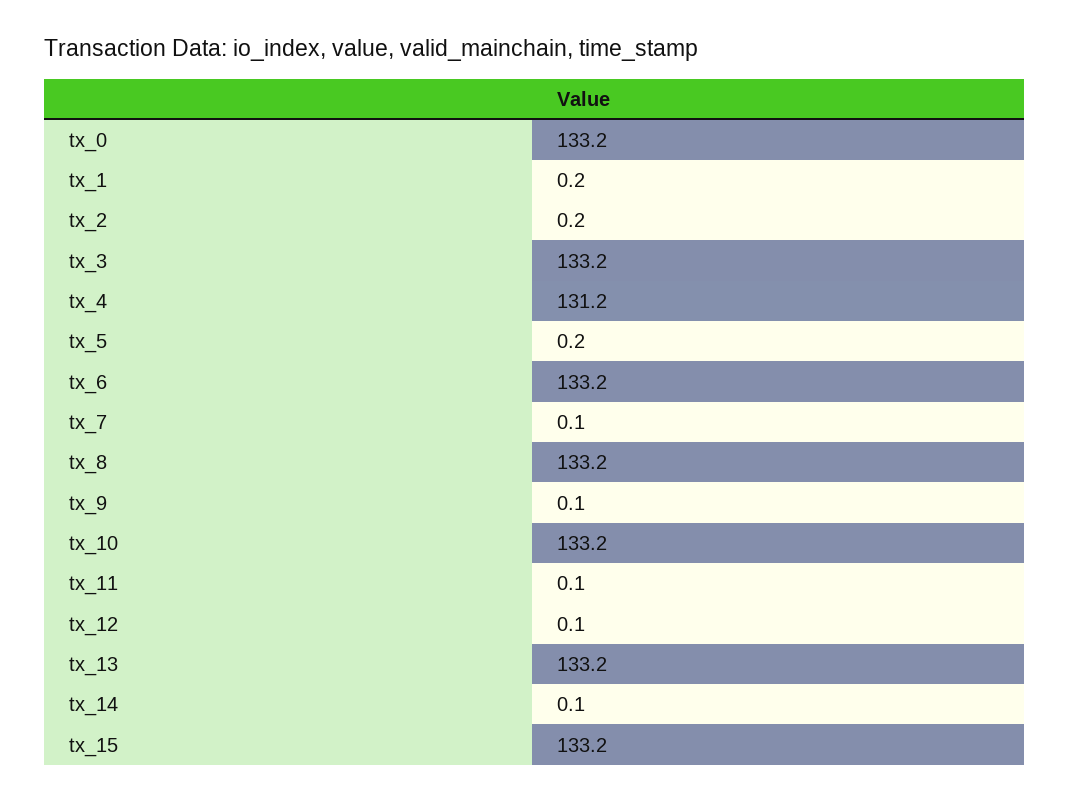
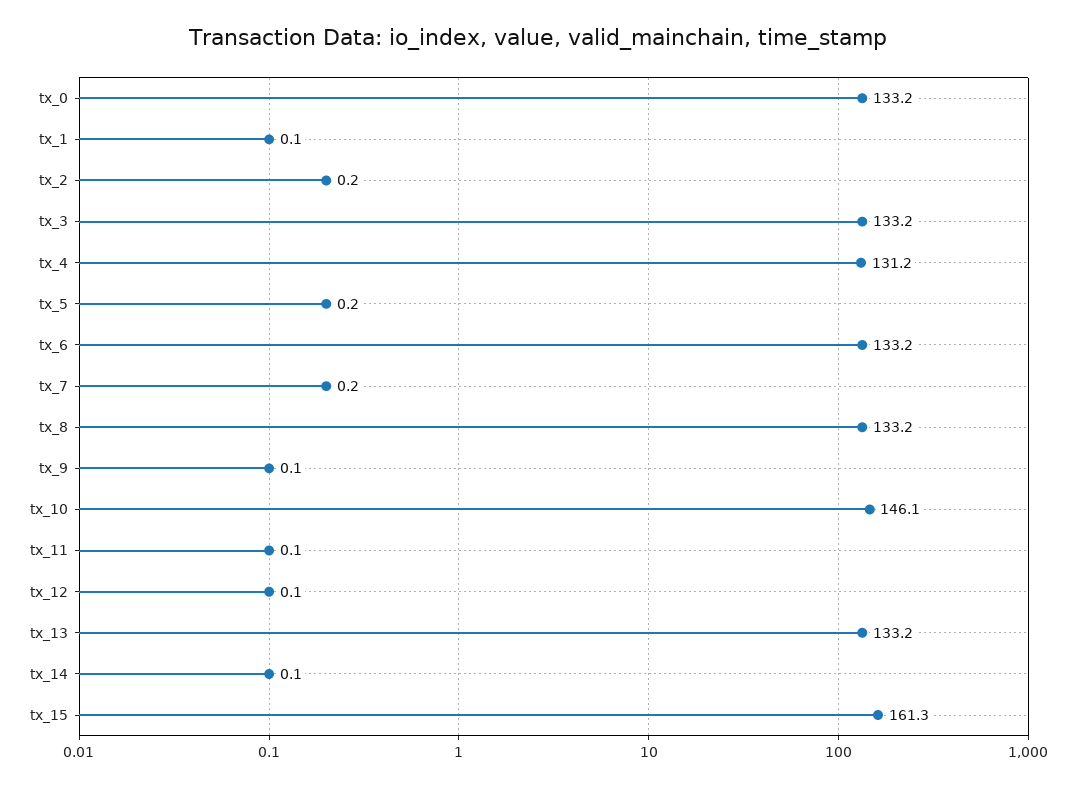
  {
    "tx_0": 133.2,
-   "tx_1": 0.2,
+   "tx_1": 0.1,
    "tx_2": 0.2,
    "tx_3": 133.2,
    "tx_4": 131.2,
    "tx_5": 0.2,
    "tx_6": 133.2,
-   "tx_7": 0.1,
+   "tx_7": 0.2,
    "tx_8": 133.2,
    "tx_9": 0.1,
-   "tx_10": 133.2,
+   "tx_10": 146.1,
    "tx_11": 0.1,
    "tx_12": 0.1,
    "tx_13": 133.2,
    "tx_14": 0.1,
-   "tx_15": 133.2
+   "tx_15": 161.3
  }

